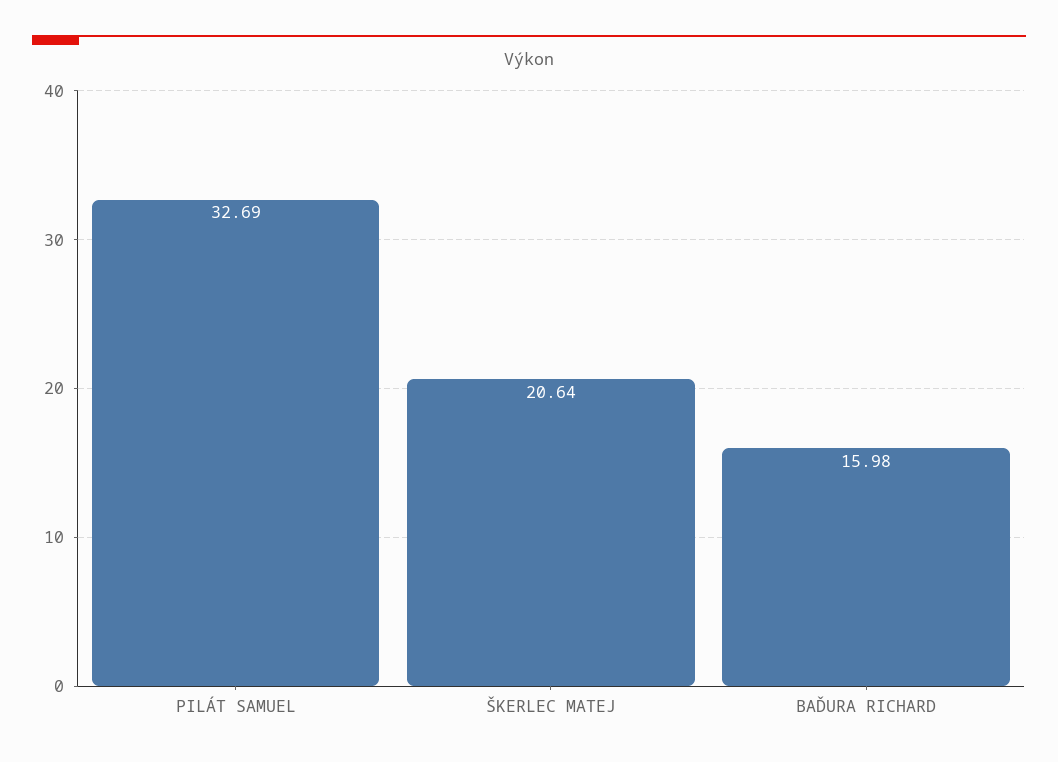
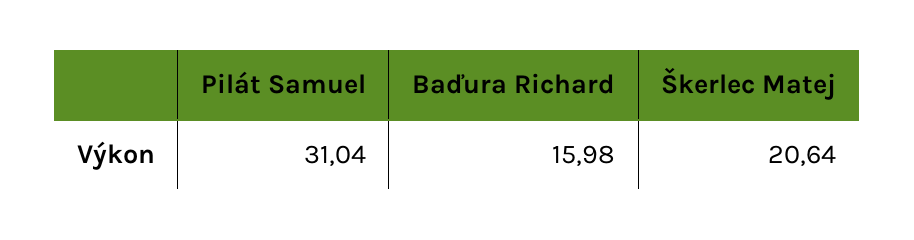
  {
-   "PILÁT SAMUEL": 32.69,
+   "PILÁT SAMUEL": 31.04,
    "ŠKERLEC MATEJ": 20.64,
    "BAĎURA RICHARD": 15.98
  }

